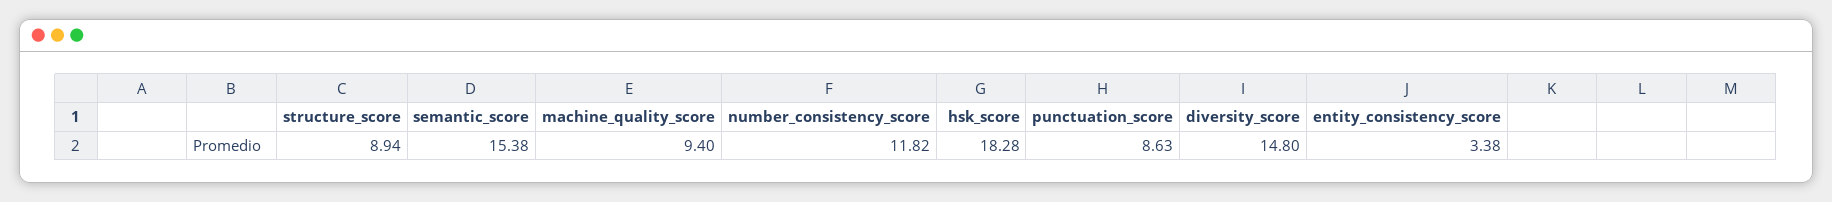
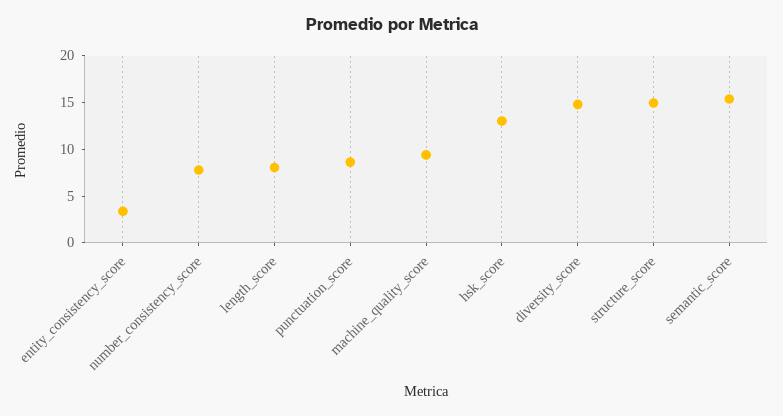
  {
-   "structure_score": 8.94,
+   "structure_score": 15,
    "semantic_score": 15.38,
    "machine_quality_score": 9.4,
-   "number_consistency_score": 11.82,
+   "number_consistency_score": 8,
-   "hsk_score": 18.28,
+   "hsk_score": 13,
    "punctuation_score": 8.63,
    "diversity_score": 14.8,
-   "entity_consistency_score": 3.38
+   "entity_consistency_score": 3.38,
+   "length_score": 8
  }

